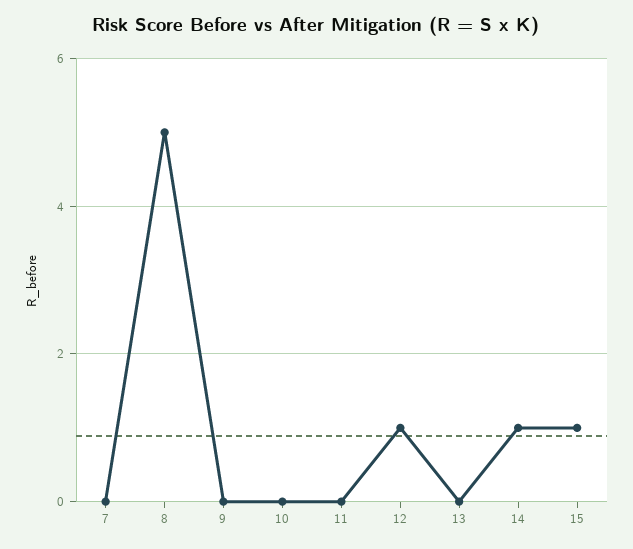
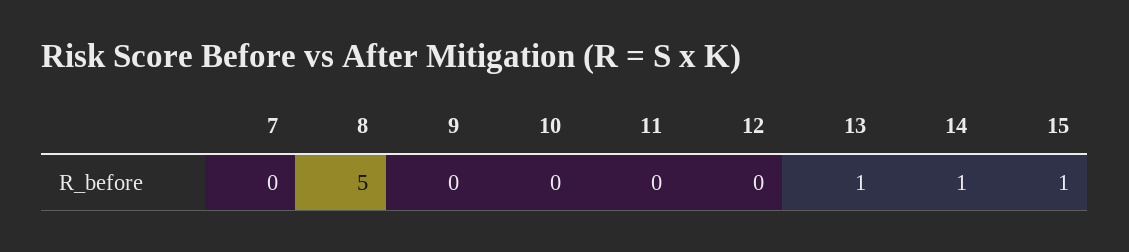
  {
    "7": 0,
    "8": 5,
    "9": 0,
    "10": 0,
    "11": 0,
-   "12": 1,
+   "12": 0,
-   "13": 0,
+   "13": 1,
    "14": 1,
    "15": 1
  }

